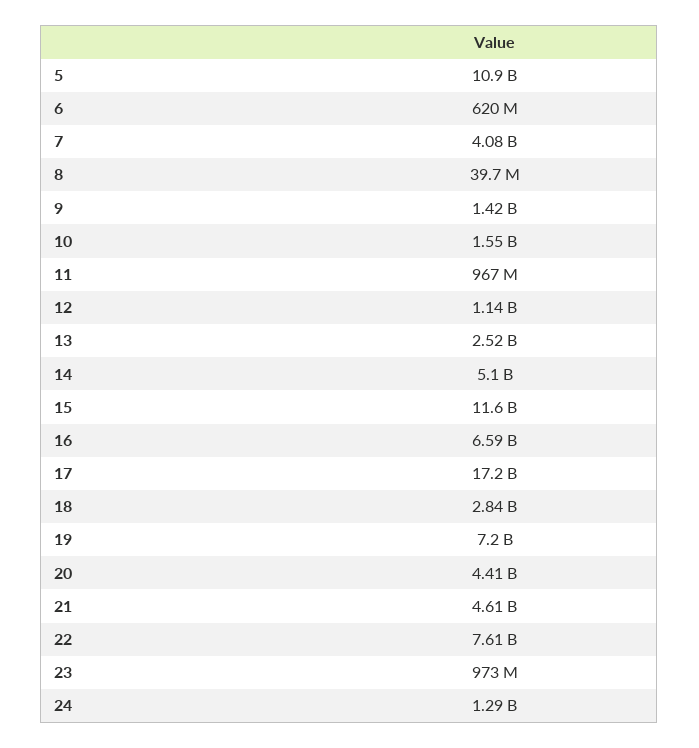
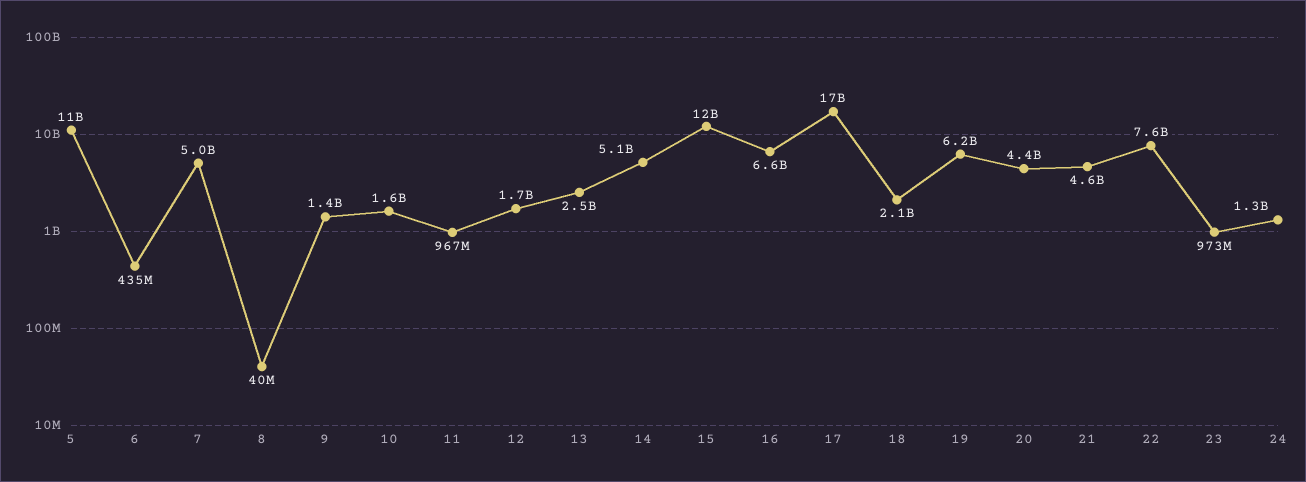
  {
    "5": 10900000000,
-   "6": 620000000,
+   "6": 435000000,
-   "7": 4080000000,
+   "7": 5000000000,
    "8": 39700000,
    "9": 1420000000,
    "10": 1550000000,
    "11": 967000000,
-   "12": 1140000000,
+   "12": 1700000000,
    "13": 2520000000,
    "14": 5100000000,
    "15": 11600000000,
    "16": 6590000000,
    "17": 17200000000,
-   "18": 2840000000,
+   "18": 2100000000,
-   "19": 7200000000,
+   "19": 6200000000,
    "20": 4410000000,
    "21": 4610000000,
    "22": 7610000000,
    "23": 973000000,
    "24": 1290000000
  }

